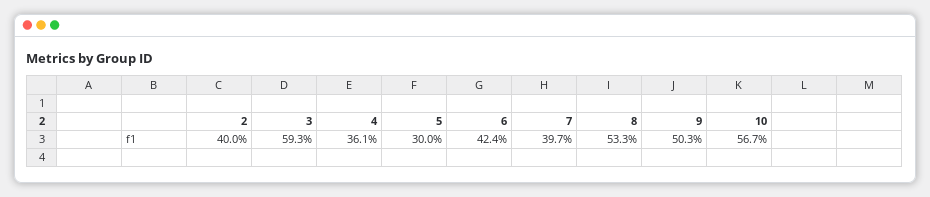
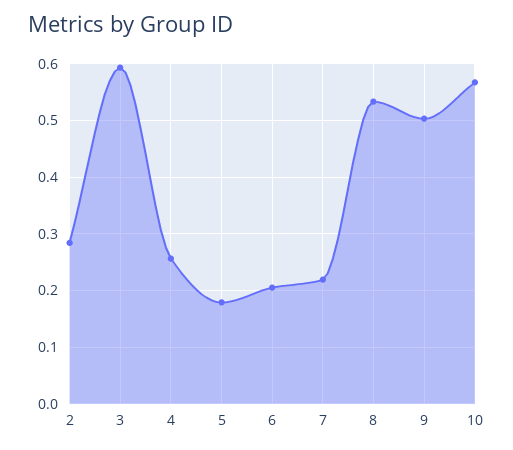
  {
-   "2": 0.4,
+   "2": 0.28,
    "3": 0.593,
-   "4": 0.361,
+   "4": 0.26,
-   "5": 0.3,
+   "5": 0.18,
-   "6": 0.424,
+   "6": 0.2,
-   "7": 0.397,
+   "7": 0.22,
    "8": 0.533,
    "9": 0.503,
    "10": 0.567
  }

